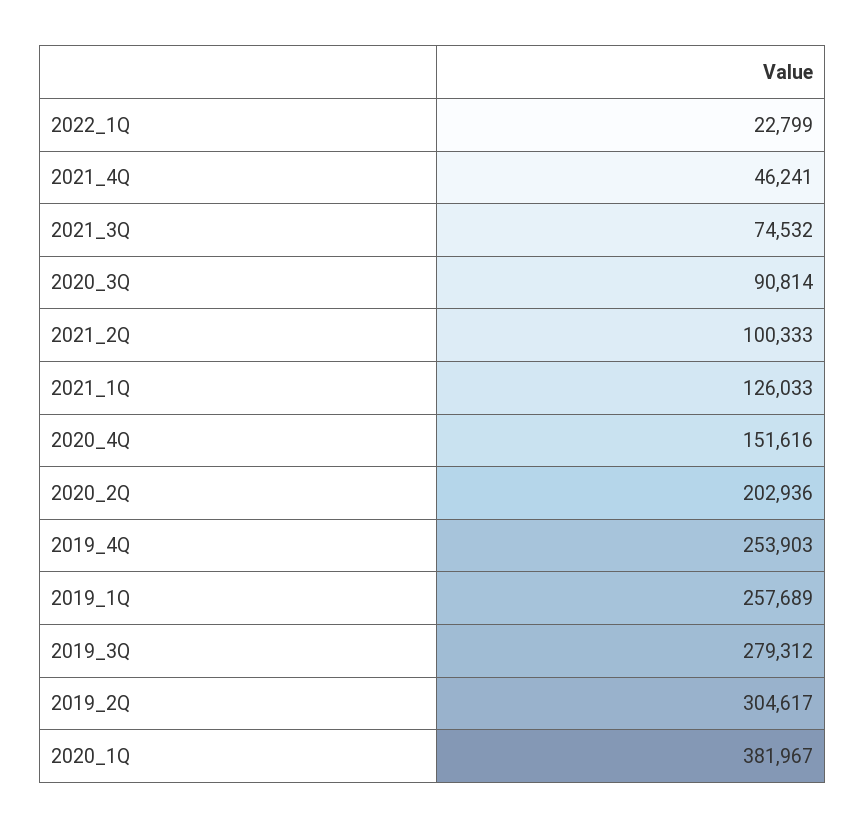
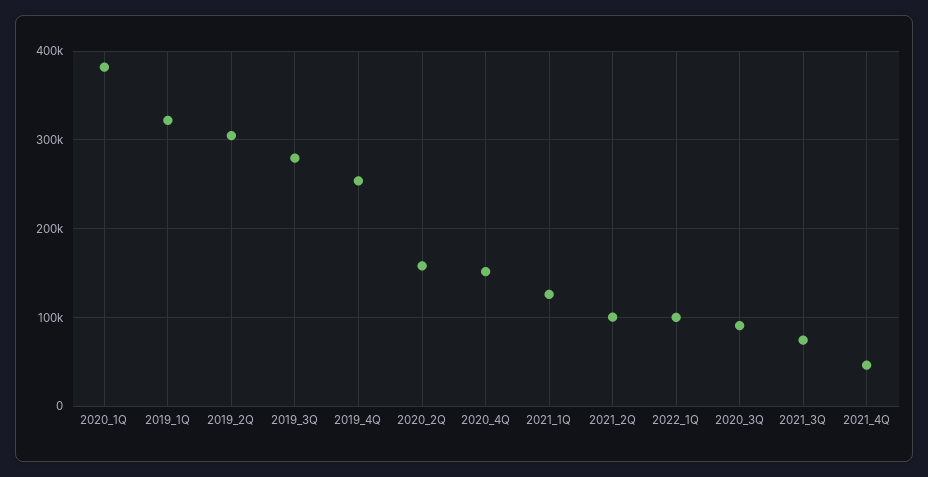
  {
-   "2022_1Q": 22799,
+   "2022_1Q": 100000,
    "2021_4Q": 46241,
    "2021_3Q": 74532,
    "2020_3Q": 90814,
    "2021_2Q": 100333,
    "2021_1Q": 126033,
    "2020_4Q": 151616,
-   "2020_2Q": 202936,
+   "2020_2Q": 160000,
    "2019_4Q": 253903,
-   "2019_1Q": 257689,
+   "2019_1Q": 320000,
    "2019_3Q": 279312,
    "2019_2Q": 304617,
    "2020_1Q": 381967
  }

